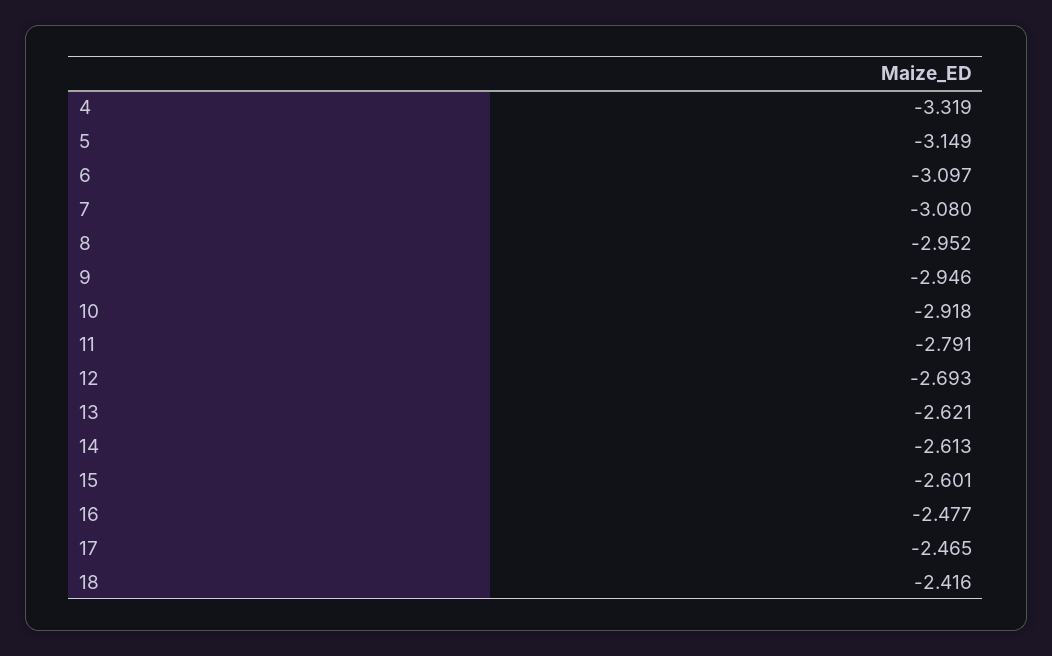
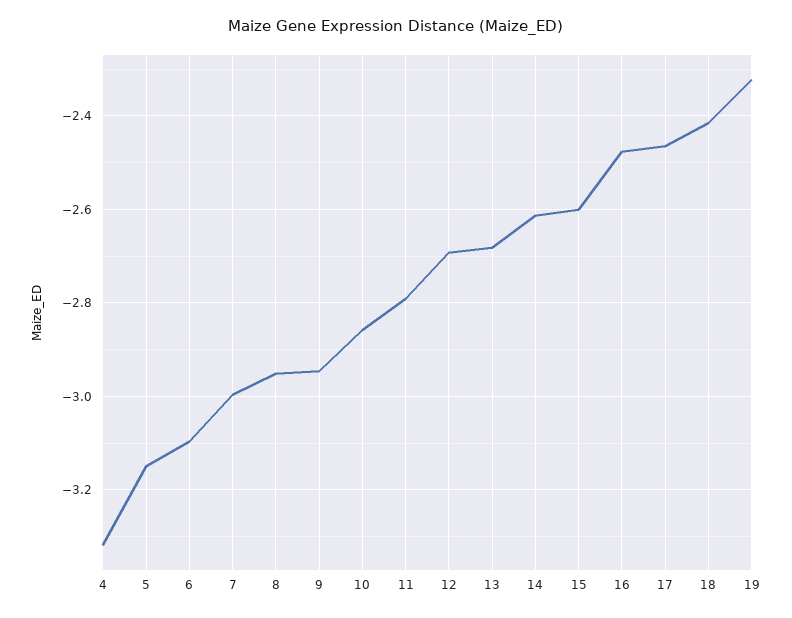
  {
    "4": -3.319,
    "5": -3.149,
    "6": -3.097,
-   "7": -3.08,
+   "7": -3,
    "8": -2.952,
    "9": -2.946,
-   "10": -2.918,
+   "10": -2.86,
    "11": -2.791,
    "12": -2.693,
-   "13": -2.621,
+   "13": -2.68,
    "14": -2.613,
    "15": -2.601,
    "16": -2.477,
    "17": -2.465,
-   "18": -2.416
+   "18": -2.416,
+   "19": -2.32
  }

